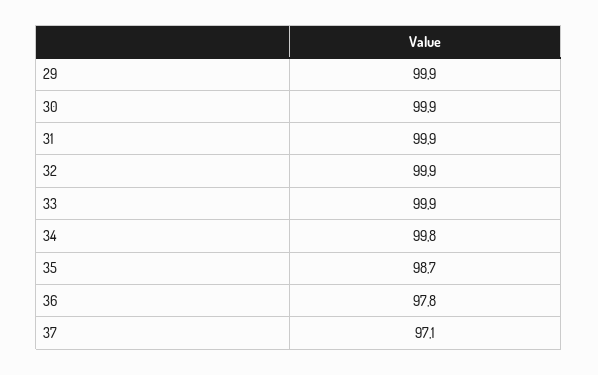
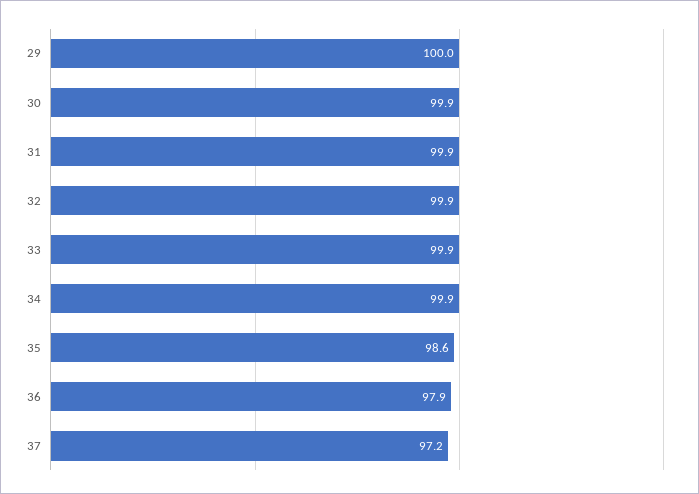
  {
-   "29": 99.9,
+   "29": 100,
    "30": 99.9,
    "31": 99.9,
    "32": 99.9,
    "33": 99.9,
-   "34": 99.8,
+   "34": 99.9,
-   "35": 98.7,
+   "35": 98.6,
-   "36": 97.8,
+   "36": 97.9,
-   "37": 97.1
+   "37": 97.2
  }

